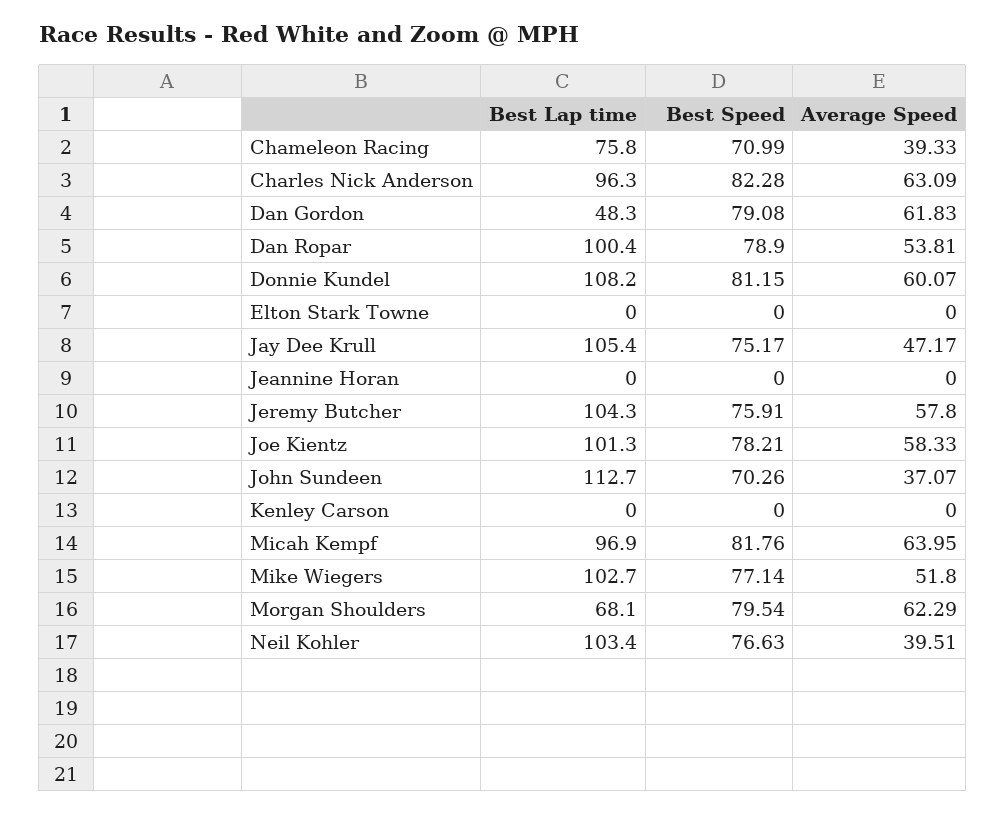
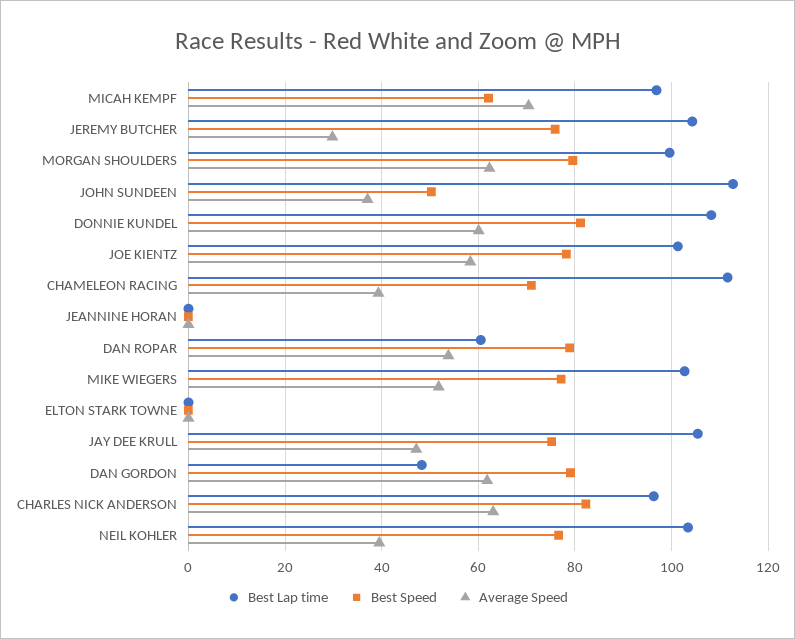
  {
    "Best Lap time": {
-     "Chameleon Racing": 75.8,
+     "Chameleon Racing": 112,
      "Charles Nick Anderson": 96.3,
      "Dan Gordon": 48.3,
-     "Dan Ropar": 100.4,
+     "Dan Ropar": 60,
      "Donnie Kundel": 108.2,
      "Elton Stark Towne": 0,
      "Jay Dee Krull": 105.4,
      "Jeannine Horan": 0,
      "Jeremy Butcher": 104.3,
      "Joe Kientz": 101.3,
      "John Sundeen": 112.7,
-     "Kenley Carson": 0,
      "Micah Kempf": 96.9,
      "Mike Wiegers": 102.7,
-     "Morgan Shoulders": 68.1,
+     "Morgan Shoulders": 100,
      "Neil Kohler": 103.4
    },
    "Best Speed": {
      "Chameleon Racing": 70.99,
      "Charles Nick Anderson": 82.28,
      "Dan Gordon": 79.08,
      "Dan Ropar": 78.9,
      "Donnie Kundel": 81.15,
      "Elton Stark Towne": 0,
      "Jay Dee Krull": 75.17,
      "Jeannine Horan": 0,
      "Jeremy Butcher": 75.91,
      "Joe Kientz": 78.21,
-     "John Sundeen": 70.26,
+     "John Sundeen": 50,
-     "Kenley Carson": 0,
-     "Micah Kempf": 81.76,
+     "Micah Kempf": 62,
      "Mike Wiegers": 77.14,
      "Morgan Shoulders": 79.54,
      "Neil Kohler": 76.63
    },
    "Average Speed": {
      "Chameleon Racing": 39.33,
      "Charles Nick Anderson": 63.09,
      "Dan Gordon": 61.83,
      "Dan Ropar": 53.81,
      "Donnie Kundel": 60.07,
      "Elton Stark Towne": 0,
      "Jay Dee Krull": 47.17,
      "Jeannine Horan": 0,
-     "Jeremy Butcher": 57.8,
+     "Jeremy Butcher": 30,
      "Joe Kientz": 58.33,
      "John Sundeen": 37.07,
-     "Kenley Carson": 0,
-     "Micah Kempf": 63.95,
+     "Micah Kempf": 70,
      "Mike Wiegers": 51.8,
      "Morgan Shoulders": 62.29,
      "Neil Kohler": 39.51
    }
  }

